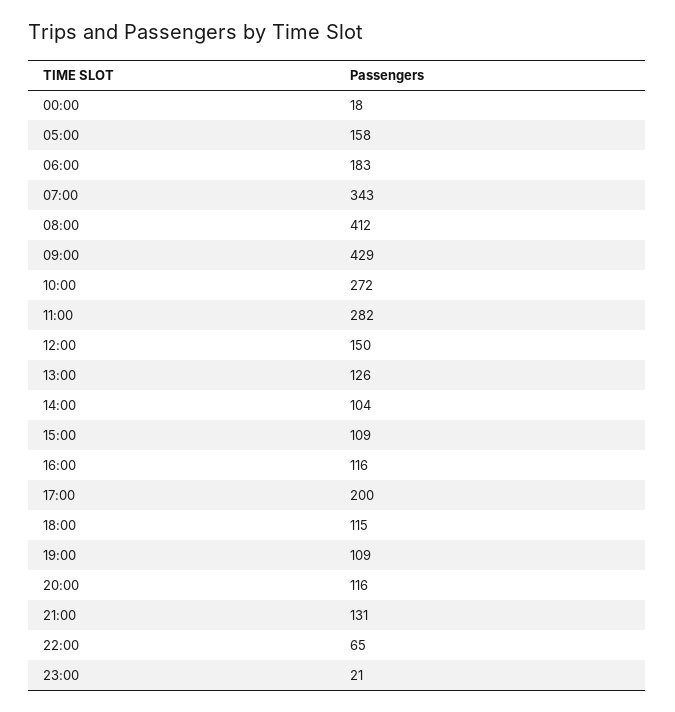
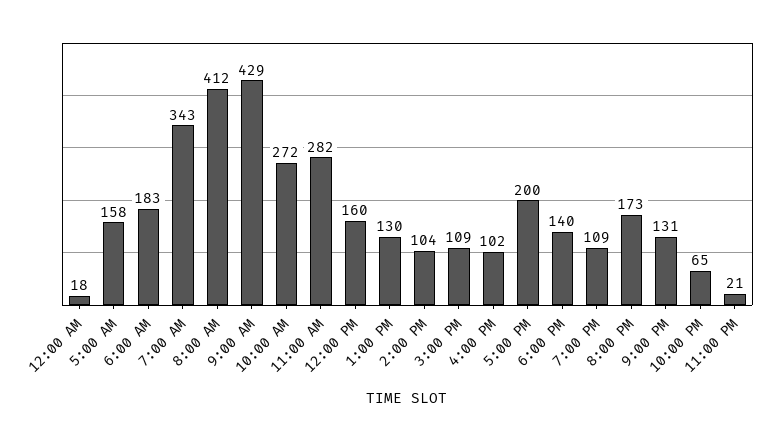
  {
    "00:00": 18,
    "05:00": 158,
    "06:00": 183,
    "07:00": 343,
    "08:00": 412,
    "09:00": 429,
    "10:00": 272,
    "11:00": 282,
-   "12:00": 150,
+   "12:00": 160,
-   "13:00": 126,
+   "13:00": 130,
    "14:00": 104,
    "15:00": 109,
-   "16:00": 116,
+   "16:00": 102,
    "17:00": 200,
-   "18:00": 115,
+   "18:00": 140,
    "19:00": 109,
-   "20:00": 116,
+   "20:00": 173,
    "21:00": 131,
    "22:00": 65,
    "23:00": 21
  }

